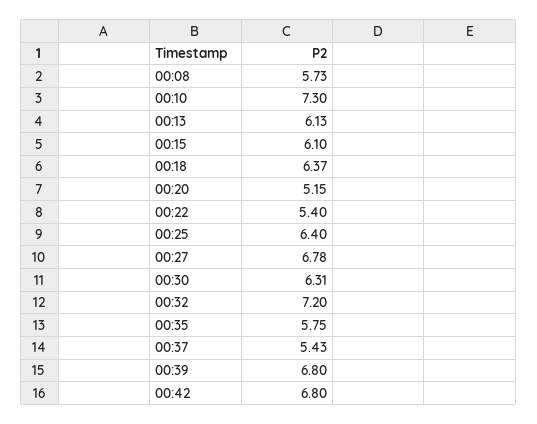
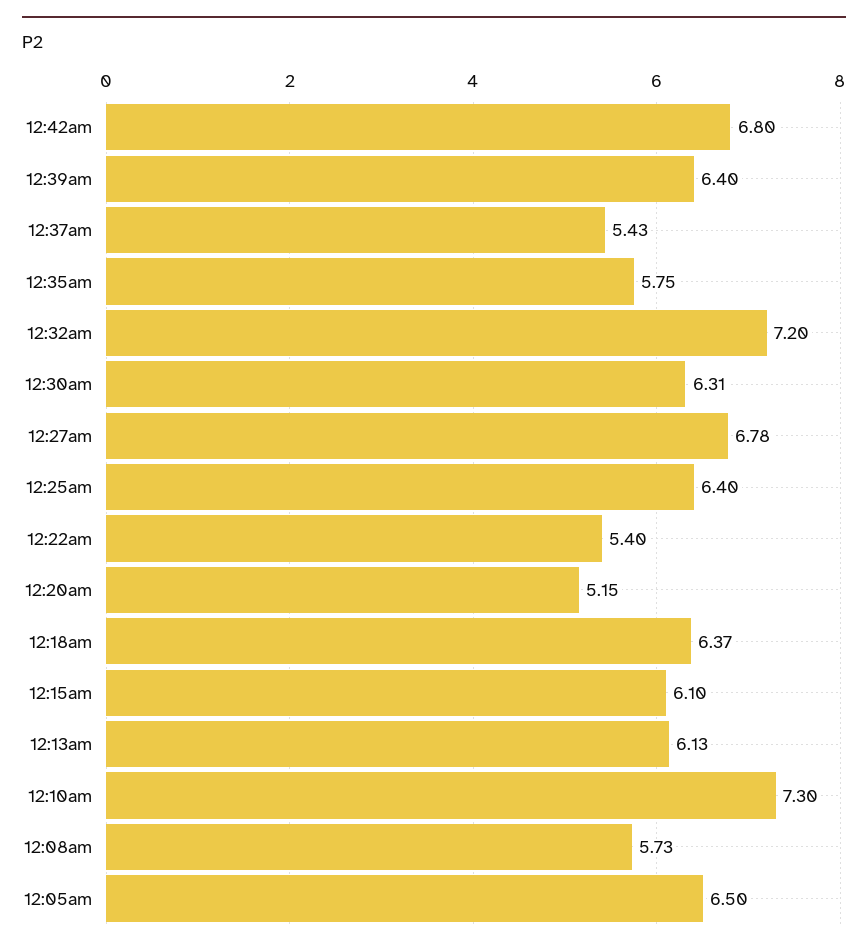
  {
    "00:08": 5.73,
    "00:10": 7.3,
    "00:13": 6.13,
    "00:15": 6.1,
    "00:18": 6.37,
    "00:20": 5.15,
    "00:22": 5.4,
    "00:25": 6.4,
    "00:27": 6.78,
    "00:30": 6.31,
    "00:32": 7.2,
    "00:35": 5.75,
    "00:37": 5.43,
-   "00:39": 6.8,
+   "00:39": 6.4,
-   "00:42": 6.8
+   "00:42": 6.8,
+   "12:05am": 6.5
  }

